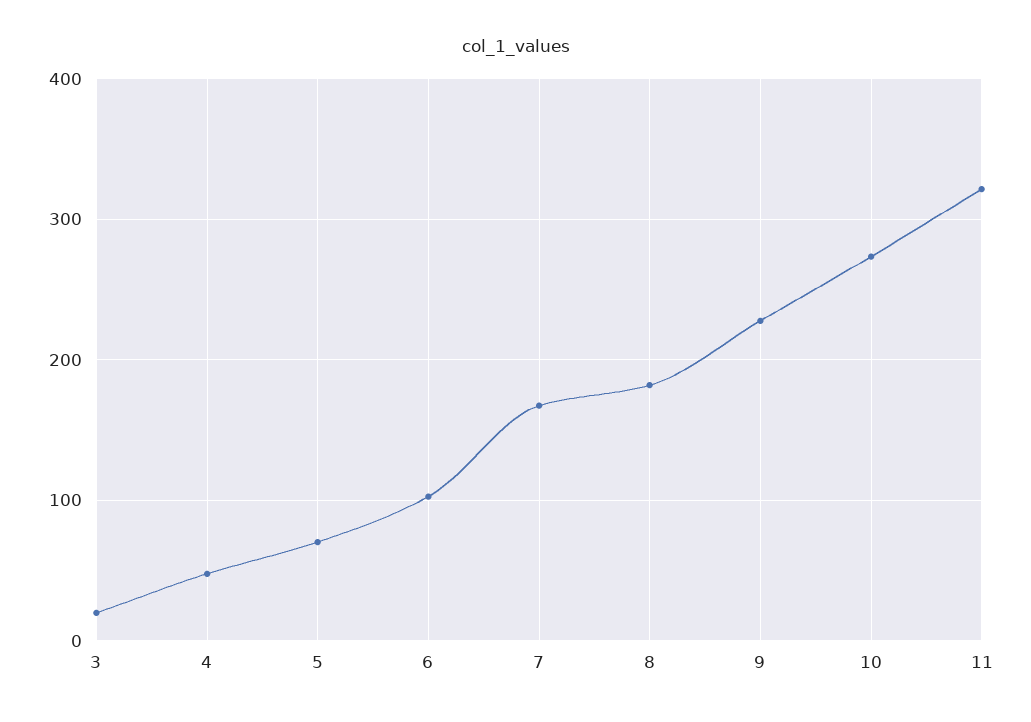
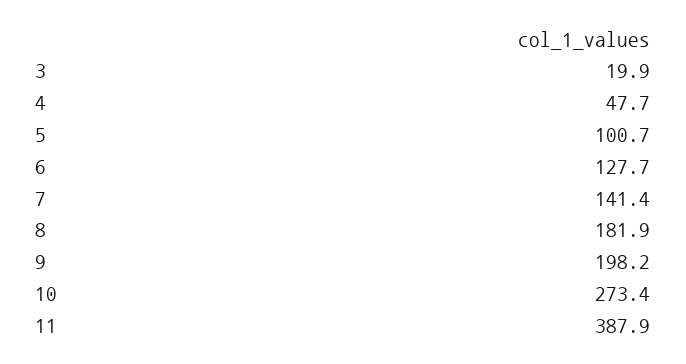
  {
    "3": 19.9,
    "4": 47.7,
-   "5": 70,
+   "5": 100.7,
-   "6": 100,
+   "6": 127.7,
-   "7": 170,
+   "7": 141.4,
    "8": 181.9,
-   "9": 230,
+   "9": 198.2,
    "10": 273.4,
-   "11": 320
+   "11": 387.9
  }

